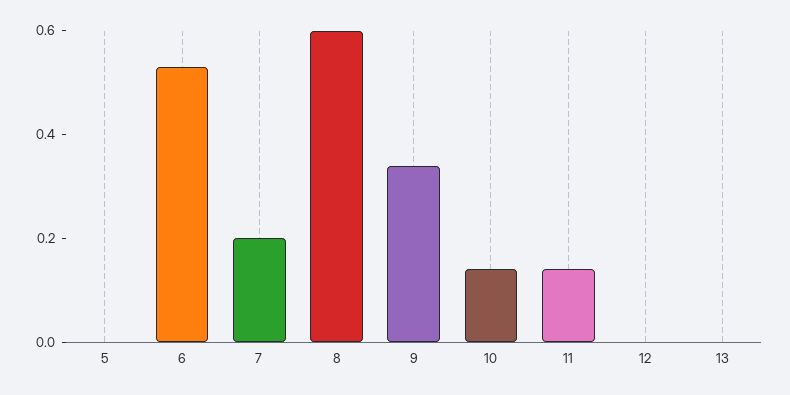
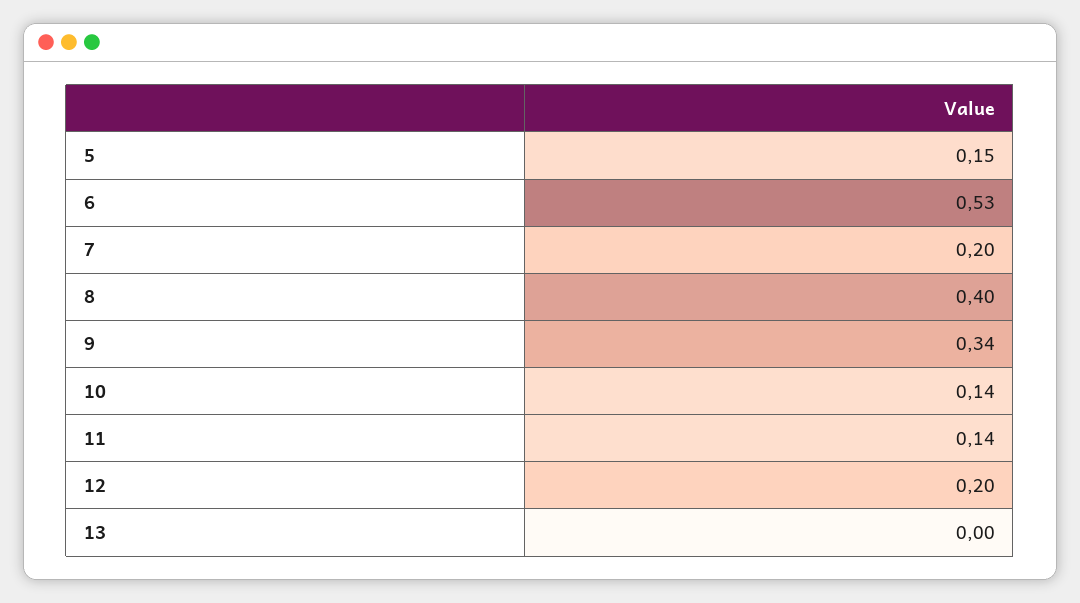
  {
-   "5": 0,
+   "5": 0.15,
    "6": 0.53,
    "7": 0.2,
-   "8": 0.6,
+   "8": 0.4,
    "9": 0.34,
    "10": 0.14,
    "11": 0.14,
-   "12": 0,
+   "12": 0.2,
    "13": 0
  }

